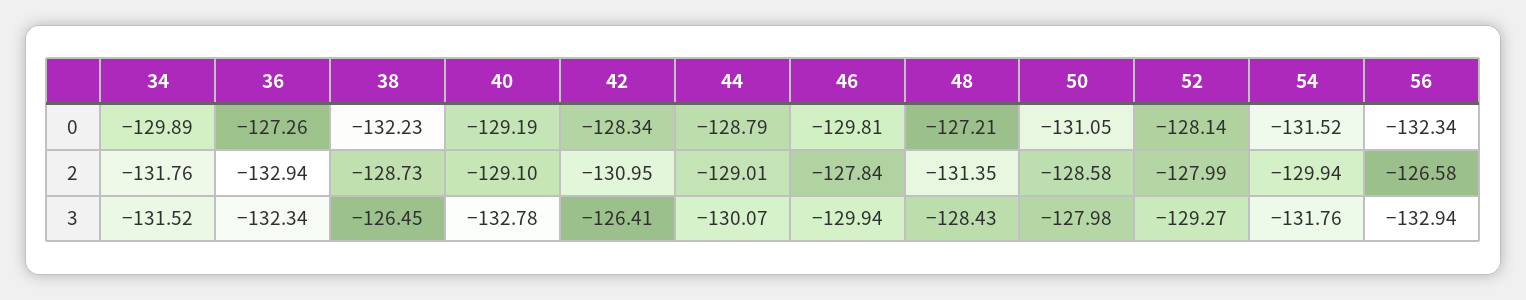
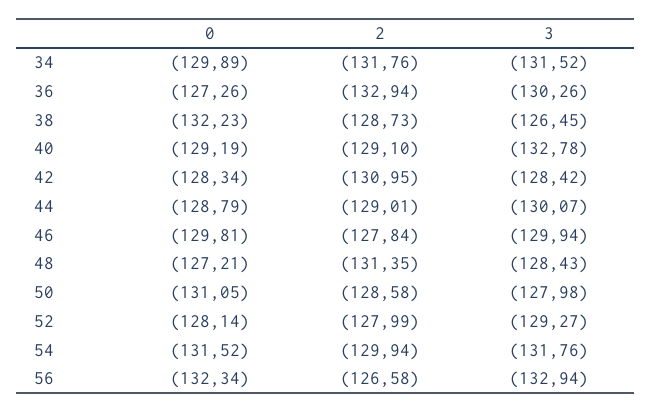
  {
    "34": {
      "0": -129.89,
      "2": -131.76,
      "3": -131.52
    },
    "36": {
      "0": -127.26,
      "2": -132.94,
-     "3": -132.34
+     "3": -130.26
    },
    "38": {
      "0": -132.23,
      "2": -128.73,
      "3": -126.45
    },
    "40": {
      "0": -129.19,
      "2": -129.1,
      "3": -132.78
    },
    "42": {
      "0": -128.34,
      "2": -130.95,
-     "3": -126.41
+     "3": -128.42
    },
    "44": {
      "0": -128.79,
      "2": -129.01,
      "3": -130.07
    },
    "46": {
      "0": -129.81,
      "2": -127.84,
      "3": -129.94
    },
    "48": {
      "0": -127.21,
      "2": -131.35,
      "3": -128.43
    },
    "50": {
      "0": -131.05,
      "2": -128.58,
      "3": -127.98
    },
    "52": {
      "0": -128.14,
      "2": -127.99,
      "3": -129.27
    },
    "54": {
      "0": -131.52,
      "2": -129.94,
      "3": -131.76
    },
    "56": {
      "0": -132.34,
      "2": -126.58,
      "3": -132.94
    }
  }

